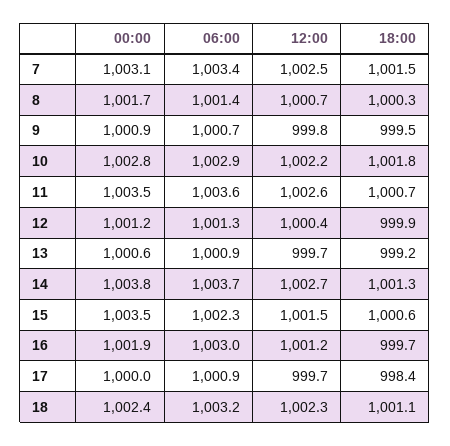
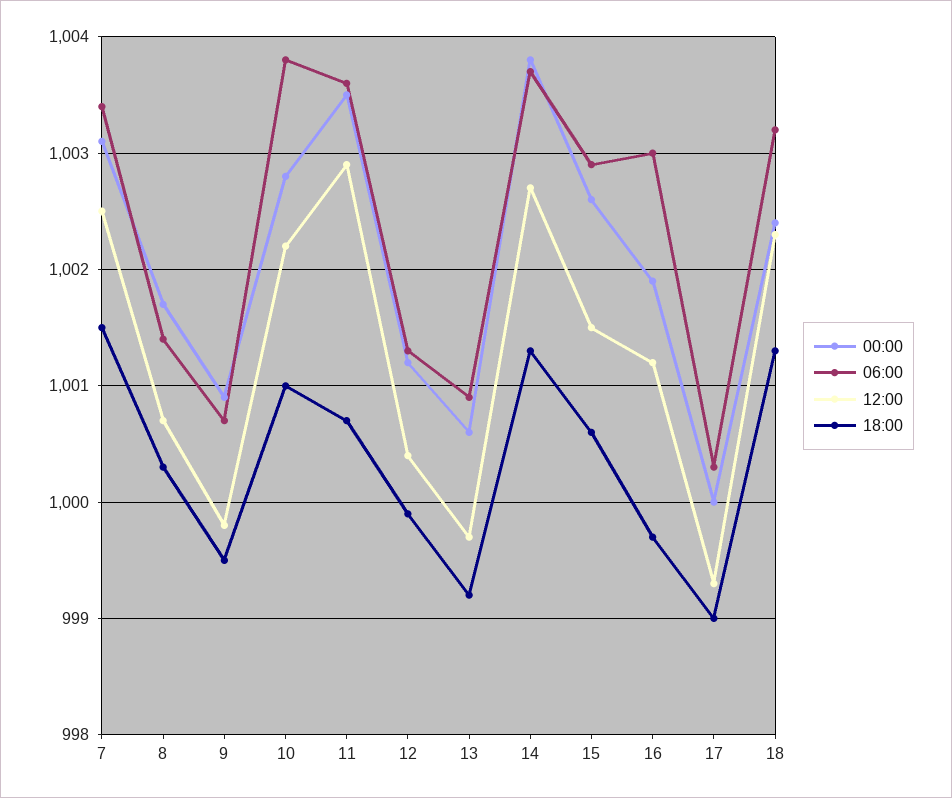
  {
    "00:00": {
      "7": 1003.1,
      "8": 1001.7,
      "9": 1000.9,
      "10": 1002.8,
      "11": 1003.5,
      "12": 1001.2,
      "13": 1000.6,
      "14": 1003.8,
-     "15": 1003.5,
+     "15": 1002.6,
      "16": 1001.9,
      "17": 1000,
      "18": 1002.4
    },
    "06:00": {
      "7": 1003.4,
      "8": 1001.4,
      "9": 1000.7,
-     "10": 1002.9,
+     "10": 1003.8,
      "11": 1003.6,
      "12": 1001.3,
      "13": 1000.9,
      "14": 1003.7,
-     "15": 1002.3,
+     "15": 1002.9,
      "16": 1003,
-     "17": 1000.9,
+     "17": 1000.3,
      "18": 1003.2
    },
    "12:00": {
      "7": 1002.5,
      "8": 1000.7,
      "9": 999.8,
      "10": 1002.2,
-     "11": 1002.6,
+     "11": 1002.9,
      "12": 1000.4,
      "13": 999.7,
      "14": 1002.7,
      "15": 1001.5,
      "16": 1001.2,
-     "17": 999.7,
+     "17": 999.3,
      "18": 1002.3
    },
    "18:00": {
      "7": 1001.5,
      "8": 1000.3,
      "9": 999.5,
-     "10": 1001.8,
+     "10": 1001,
      "11": 1000.7,
      "12": 999.9,
      "13": 999.2,
      "14": 1001.3,
      "15": 1000.6,
      "16": 999.7,
-     "17": 998.4,
+     "17": 999,
-     "18": 1001.1
+     "18": 1001.3
    }
  }

